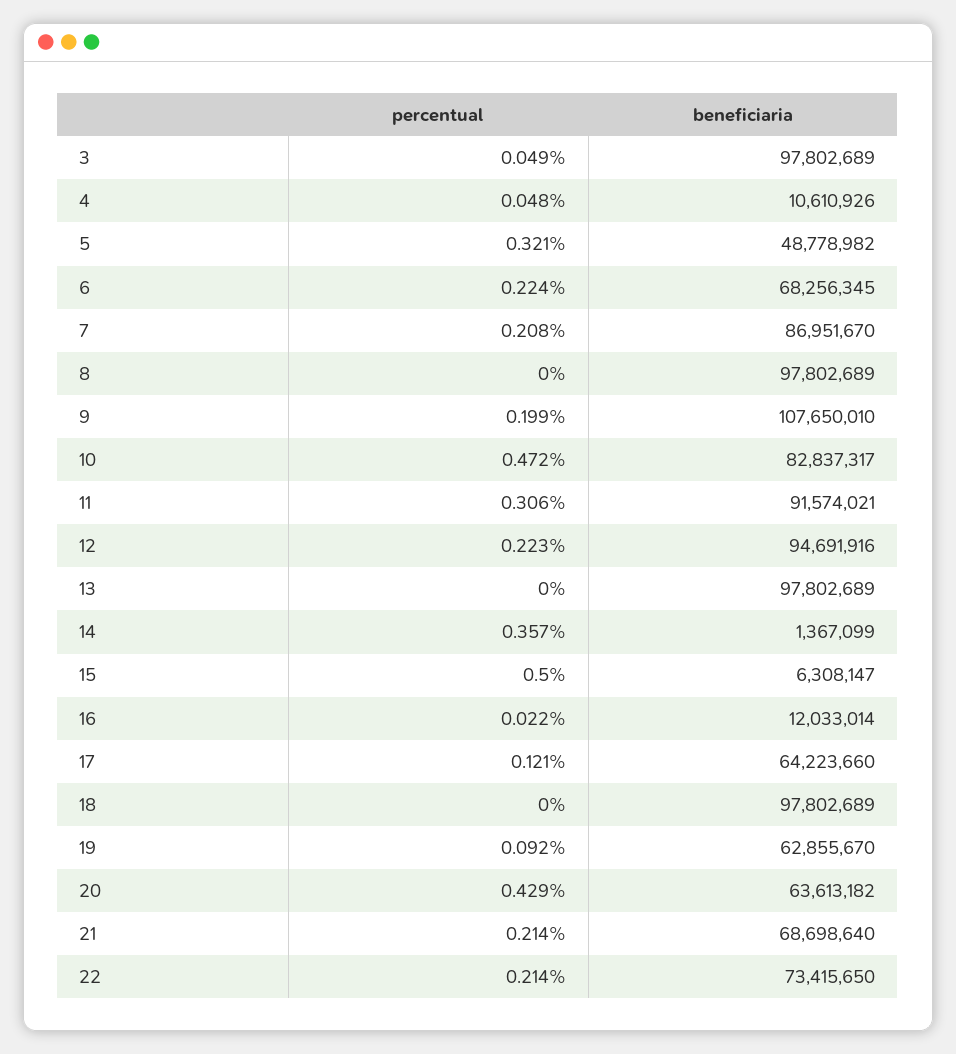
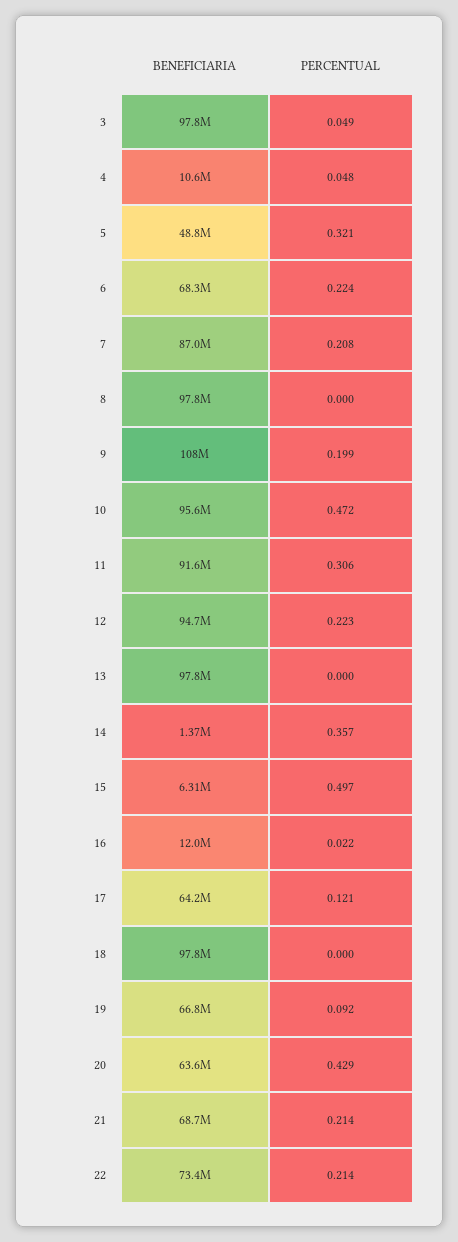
  {
    "percentual": {
      "3": 0.049,
      "4": 0.048,
      "5": 0.321,
      "6": 0.224,
      "7": 0.208,
      "8": 0,
      "9": 0.199,
      "10": 0.472,
      "11": 0.306,
      "12": 0.223,
      "13": 0,
      "14": 0.357,
-     "15": 0.5,
+     "15": 0.497,
      "16": 0.022,
      "17": 0.121,
      "18": 0,
      "19": 0.092,
      "20": 0.429,
      "21": 0.214,
      "22": 0.214
    },
    "beneficiaria": {
      "3": 97802689,
      "4": 10610926,
      "5": 48778982,
      "6": 68256345,
      "7": 86951670,
      "8": 97802689,
      "9": 107650010,
-     "10": 82837317,
+     "10": 95600000,
      "11": 91574021,
      "12": 94691916,
      "13": 97802689,
      "14": 1367099,
      "15": 6308147,
      "16": 12033014,
      "17": 64223660,
      "18": 97802689,
-     "19": 62855670,
+     "19": 66800000,
      "20": 63613182,
      "21": 68698640,
      "22": 73415650
    }
  }

